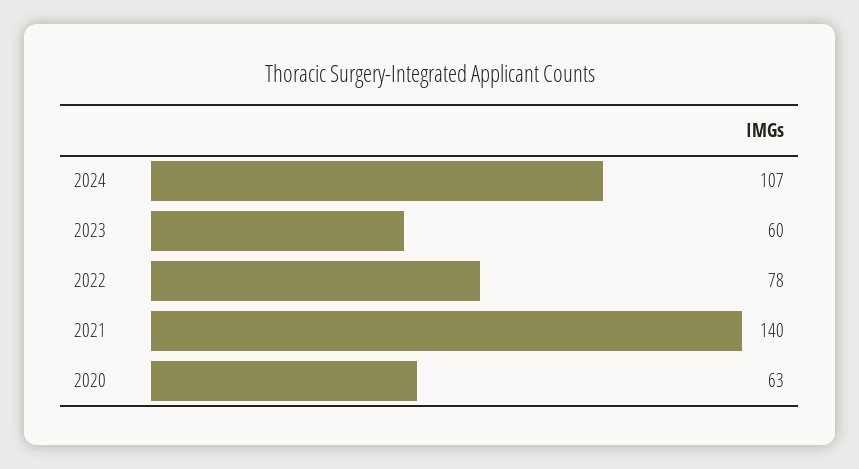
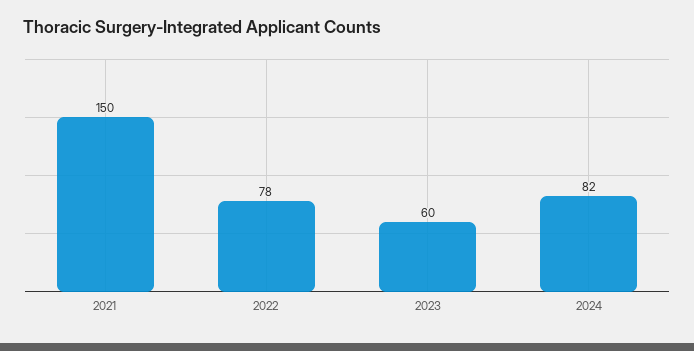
  {
-   "2024": 107,
+   "2024": 82,
    "2023": 60,
    "2022": 78,
-   "2021": 140,
+   "2021": 150
-   "2020": 63
  }

